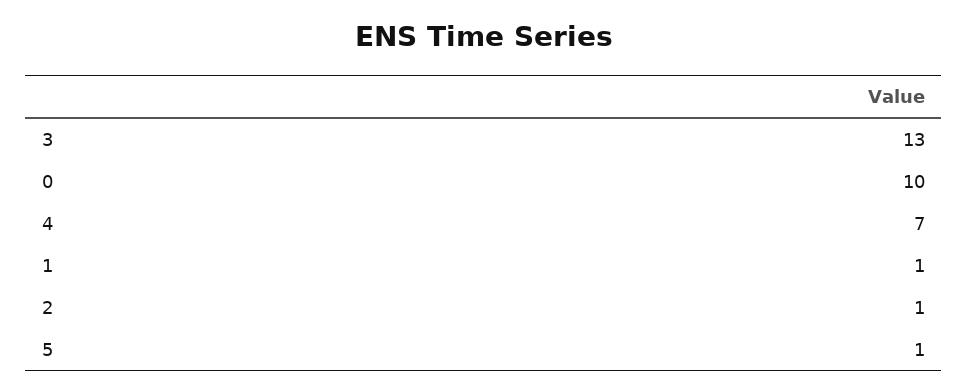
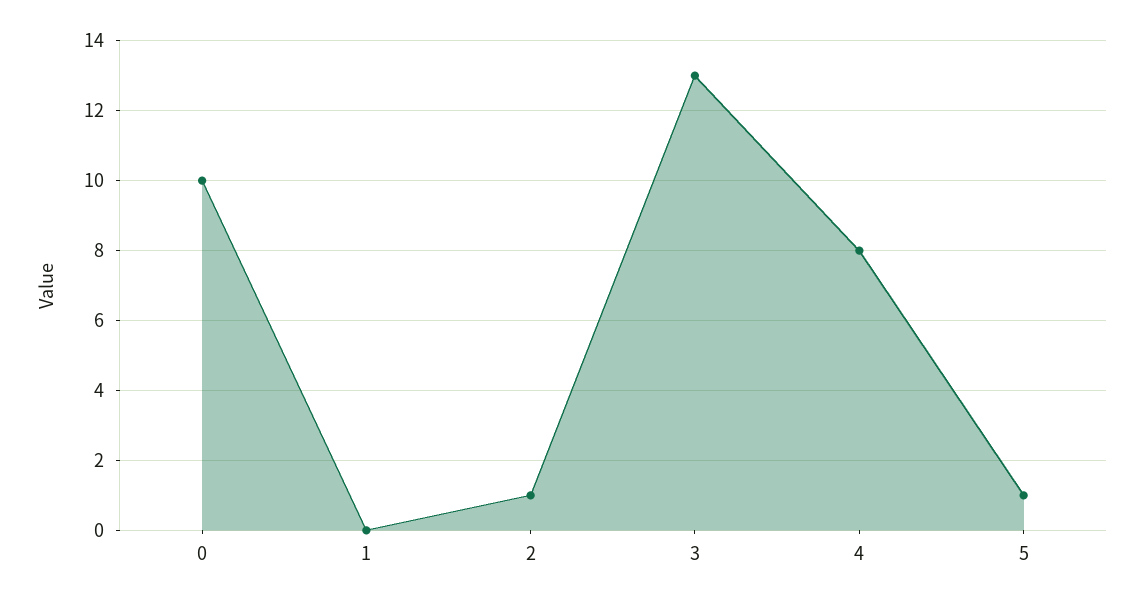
  {
    "3": 13,
    "0": 10,
-   "4": 7,
+   "4": 8,
-   "1": 1,
+   "1": 0,
    "2": 1,
    "5": 1
  }

